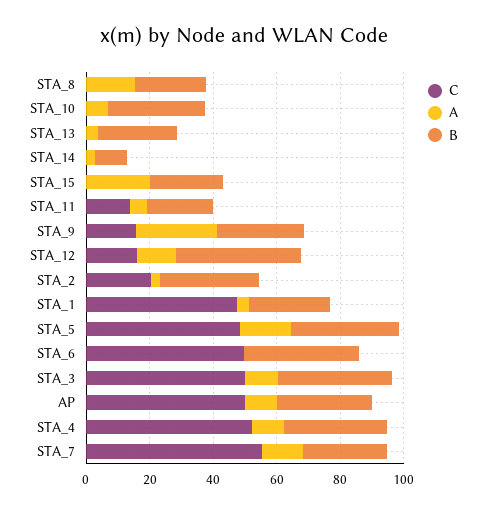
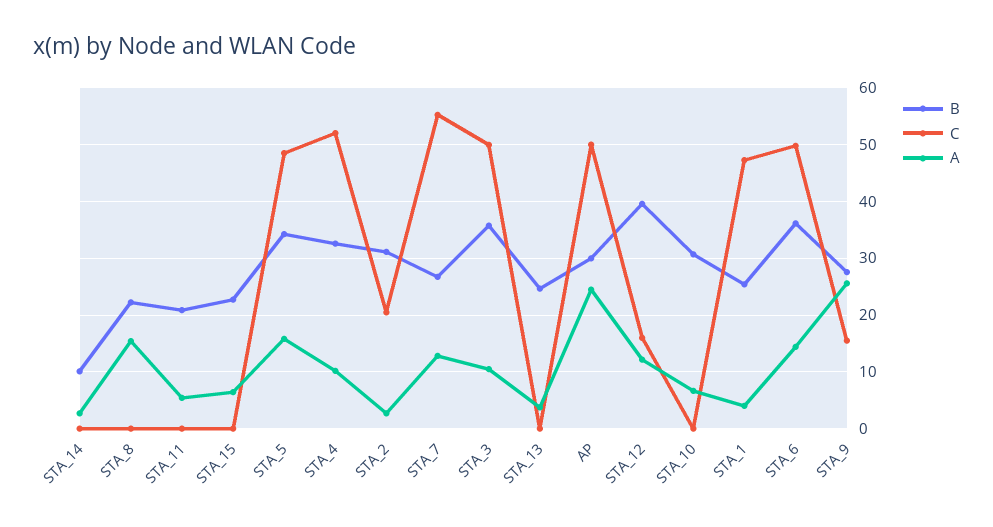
  {
    "C": {
      "STA_8": 0,
      "STA_10": 0,
      "STA_13": 0,
      "STA_14": 0,
      "STA_15": 0,
-     "STA_11": 15,
+     "STA_11": 0,
      "STA_9": 16,
      "STA_12": 16,
      "STA_2": 20,
      "STA_1": 48,
      "STA_5": 48,
      "STA_6": 50,
      "STA_3": 50,
      "AP": 50,
      "STA_4": 52,
      "STA_7": 56
    },
    "A": {
      "STA_8": 16,
      "STA_10": 6,
      "STA_13": 4,
      "STA_14": 2,
-     "STA_15": 20,
+     "STA_15": 6,
      "STA_11": 6,
      "STA_9": 26,
      "STA_12": 12,
      "STA_2": 2,
      "STA_1": 4,
      "STA_5": 16,
-     "STA_6": 0,
+     "STA_6": 14,
      "STA_3": 10,
-     "AP": 10,
+     "AP": 24,
      "STA_4": 10,
      "STA_7": 12
    },
    "B": {
      "STA_8": 22,
      "STA_10": 30,
      "STA_13": 24,
      "STA_14": 10,
      "STA_15": 22,
      "STA_11": 20,
      "STA_9": 28,
      "STA_12": 40,
      "STA_2": 32,
      "STA_1": 26,
      "STA_5": 34,
      "STA_6": 36,
      "STA_3": 36,
      "AP": 30,
      "STA_4": 32,
      "STA_7": 26
    }
  }

